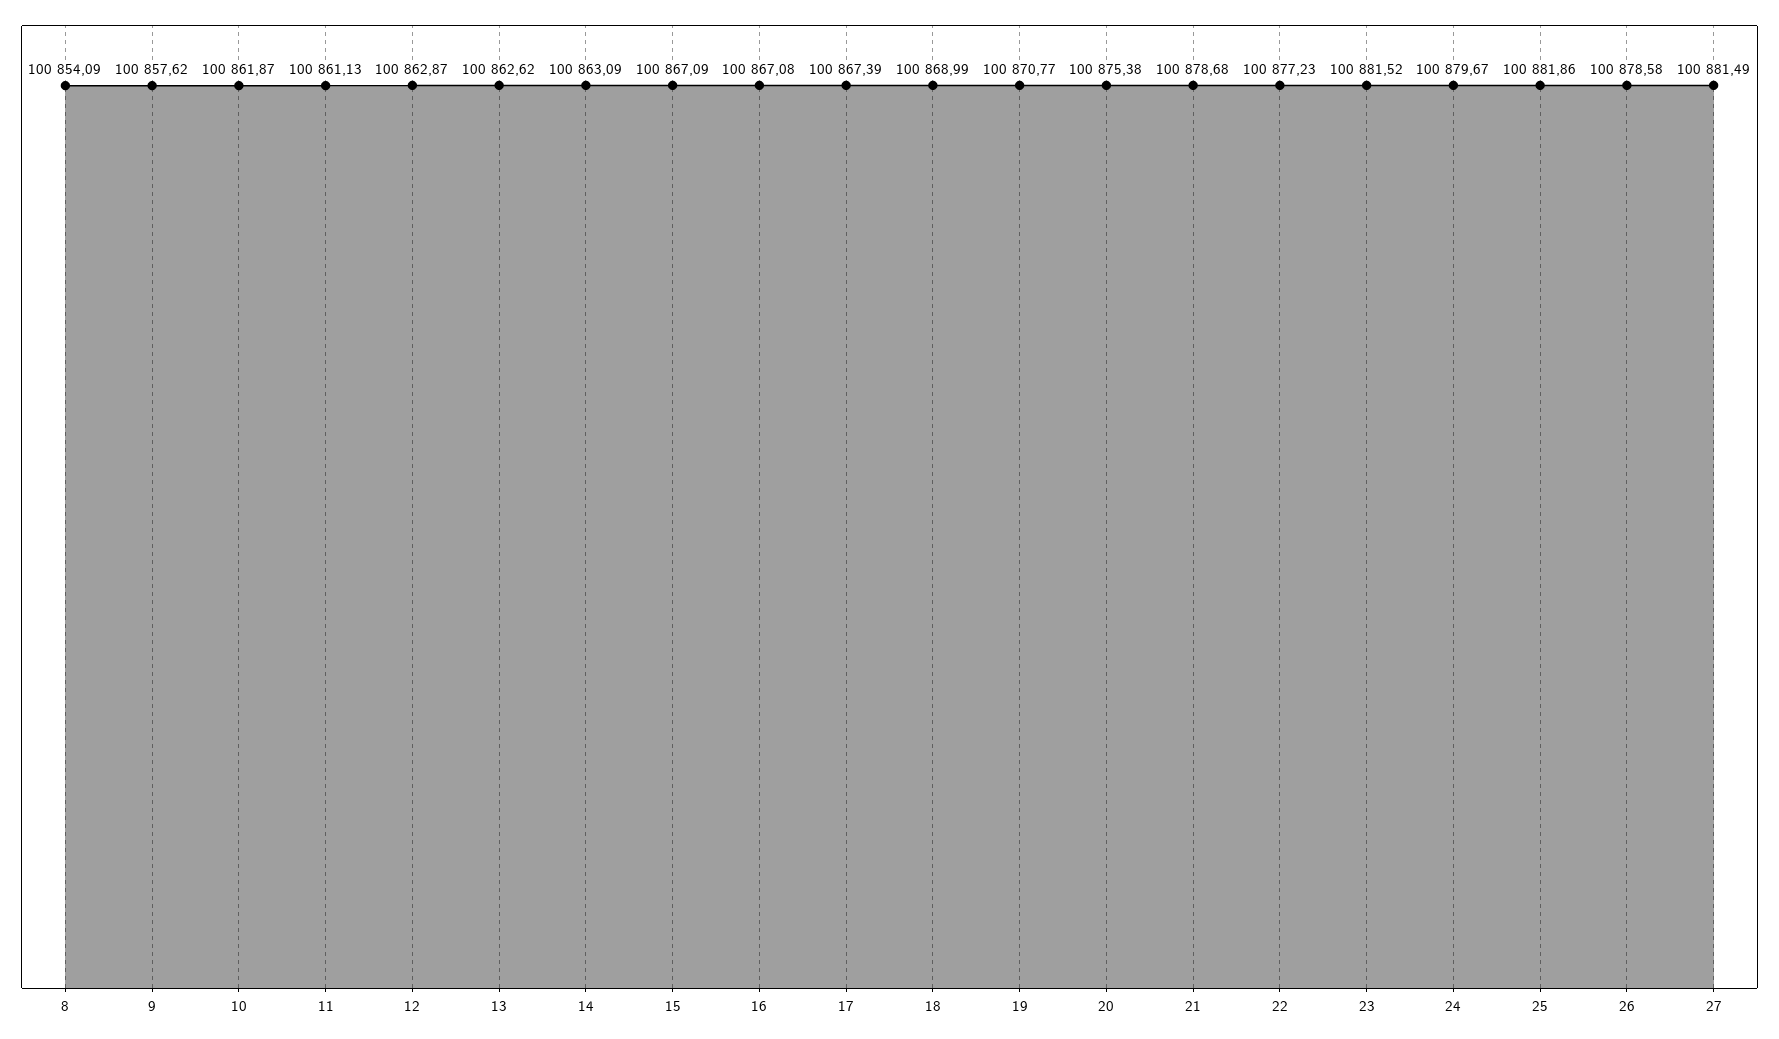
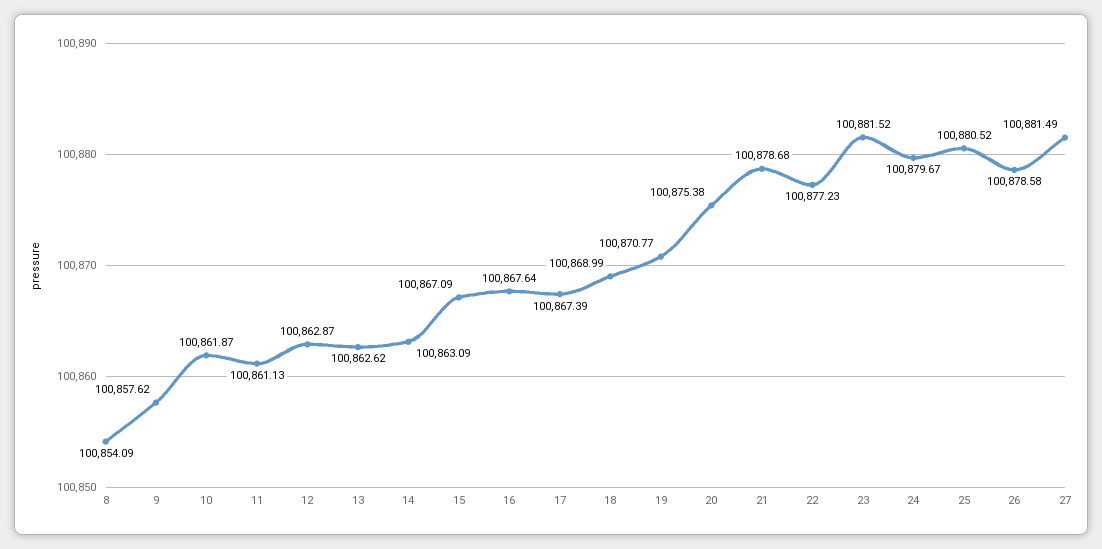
  {
    "8": 100854.09,
    "9": 100857.62,
    "10": 100861.87,
    "11": 100861.13,
    "12": 100862.87,
    "13": 100862.62,
    "14": 100863.09,
    "15": 100867.09,
-   "16": 100867.08,
+   "16": 100867.64,
    "17": 100867.39,
    "18": 100868.99,
    "19": 100870.77,
    "20": 100875.38,
    "21": 100878.68,
    "22": 100877.23,
    "23": 100881.52,
    "24": 100879.67,
-   "25": 100881.86,
+   "25": 100880.52,
    "26": 100878.58,
    "27": 100881.49
  }

